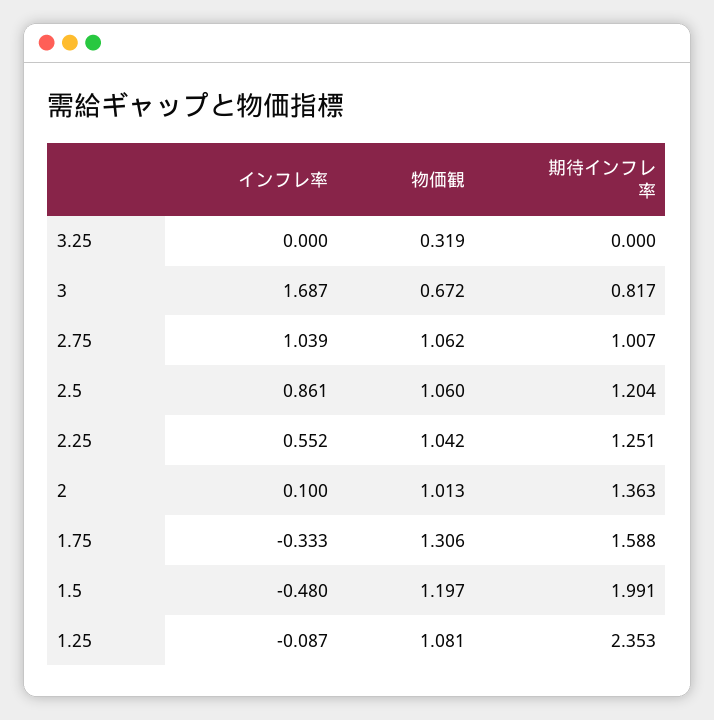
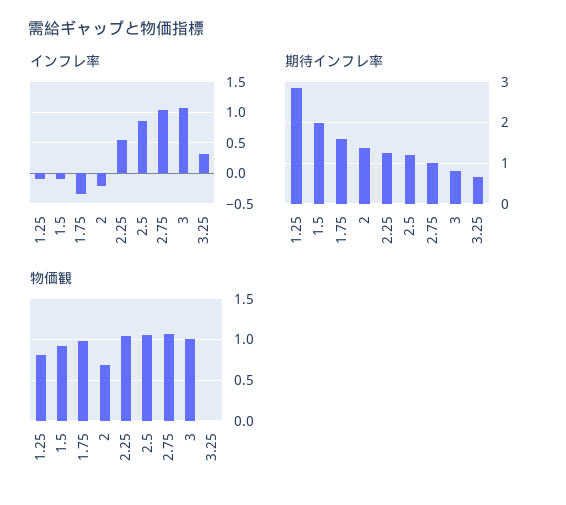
  {
    "インフレ率": {
-     "3.25": 0,
+     "3.25": 0.3,
-     "3": 1.687,
+     "3": 1.1,
      "2.75": 1.039,
      "2.5": 0.861,
      "2.25": 0.552,
-     "2": 0.1,
+     "2": -0.2,
      "1.75": -0.333,
-     "1.5": -0.48,
+     "1.5": -0.1,
      "1.25": -0.087
    },
    "物価観": {
-     "3.25": 0.319,
+     "3.25": 0,
-     "3": 0.672,
+     "3": 1,
      "2.75": 1.062,
      "2.5": 1.06,
      "2.25": 1.042,
-     "2": 1.013,
+     "2": 0.7,
-     "1.75": 1.306,
+     "1.75": 1,
-     "1.5": 1.197,
+     "1.5": 0.9,
-     "1.25": 1.081
+     "1.25": 0.8
    },
    "期待インフレ率": {
-     "3.25": 0,
+     "3.25": 0.6,
      "3": 0.817,
      "2.75": 1.007,
      "2.5": 1.204,
      "2.25": 1.251,
      "2": 1.363,
      "1.75": 1.588,
      "1.5": 1.991,
-     "1.25": 2.353
+     "1.25": 2.8
    }
  }

